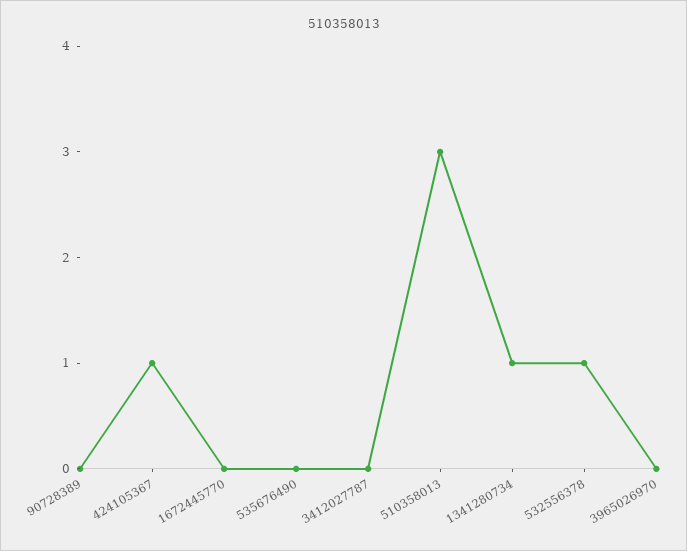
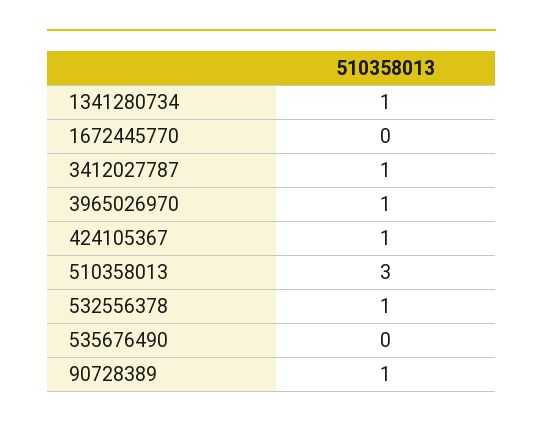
  {
-   "90728389": 0,
+   "90728389": 1,
    "424105367": 1,
    "1672445770": 0,
    "535676490": 0,
-   "3412027787": 0,
+   "3412027787": 1,
    "510358013": 3,
    "1341280734": 1,
    "532556378": 1,
-   "3965026970": 0
+   "3965026970": 1
  }

